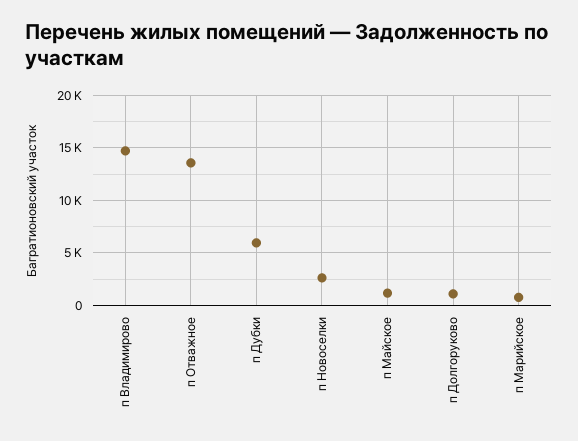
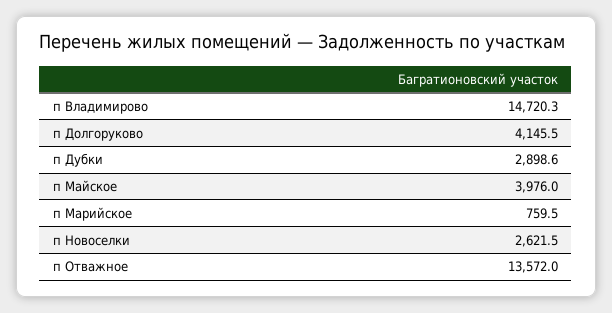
  {
    "п Владимирово": 14720.3,
    "п Отважное": 13572,
-   "п Дубки": 6000,
+   "п Дубки": 2898.6,
    "п Новоселки": 2621.5,
-   "п Майское": 1000,
+   "п Майское": 3976,
-   "п Долгоруково": 1000,
+   "п Долгоруково": 4145.5,
    "п Марийское": 759.5
  }

